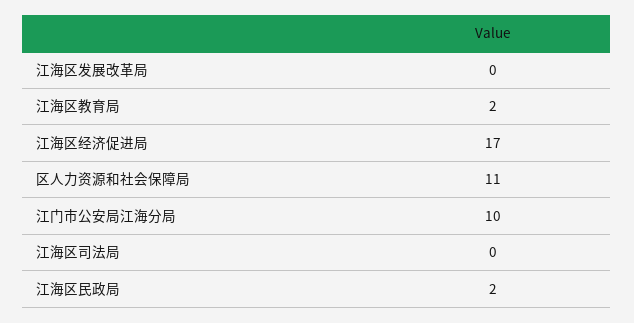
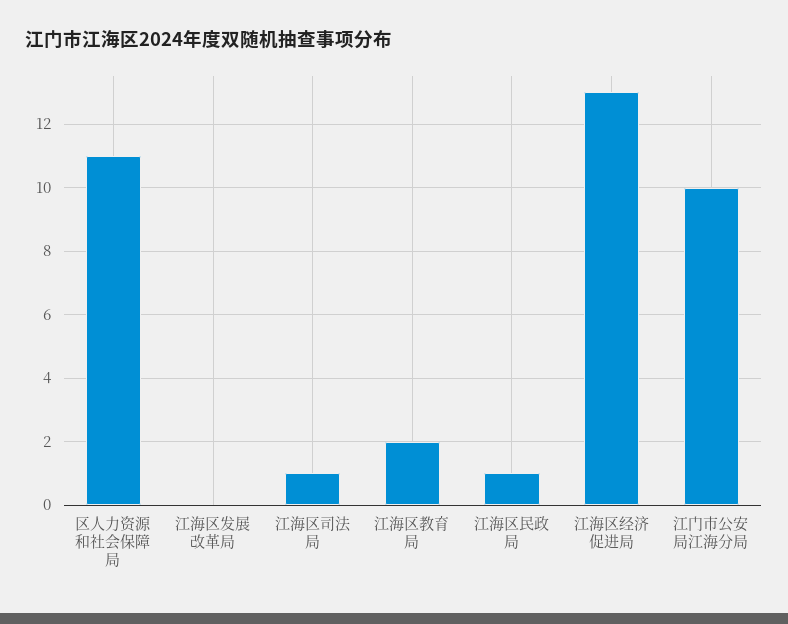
  {
    "江海区发展改革局": 0,
    "江海区教育局": 2,
-   "江海区经济促进局": 17,
+   "江海区经济促进局": 13,
    "区人力资源和社会保障局": 11,
    "江门市公安局江海分局": 10,
-   "江海区司法局": 0,
+   "江海区司法局": 1,
-   "江海区民政局": 2
+   "江海区民政局": 1
  }

